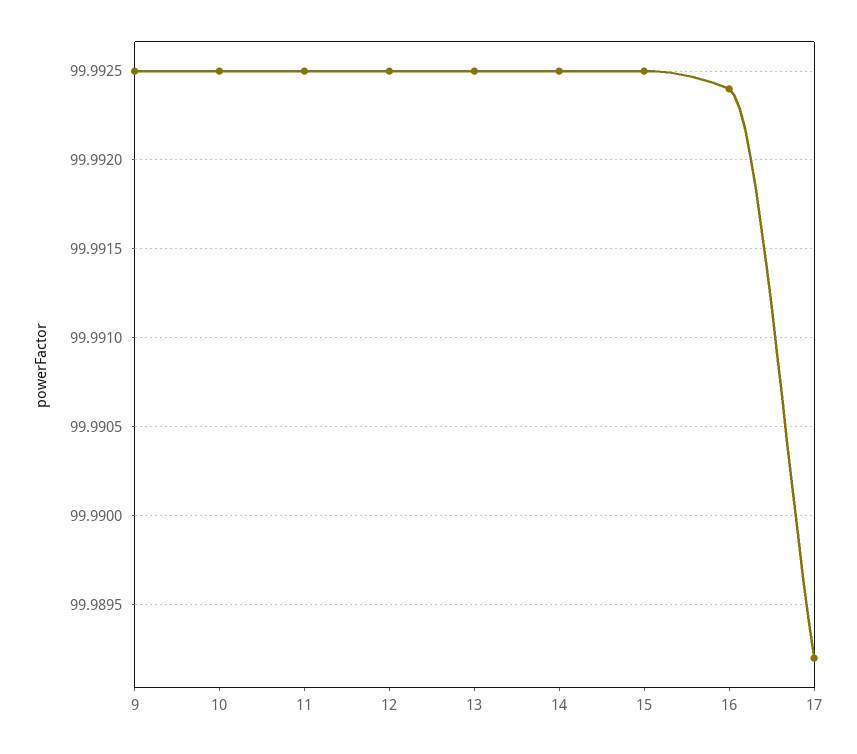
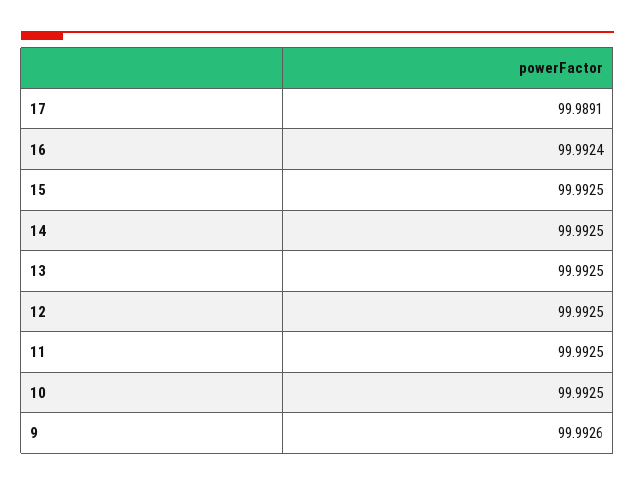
  {
-   "9": 99.9925,
+   "9": 99.9926,
    "10": 99.9925,
    "11": 99.9925,
    "12": 99.9925,
    "13": 99.9925,
    "14": 99.9925,
    "15": 99.9925,
    "16": 99.9924,
-   "17": 99.9892
+   "17": 99.9891
  }

